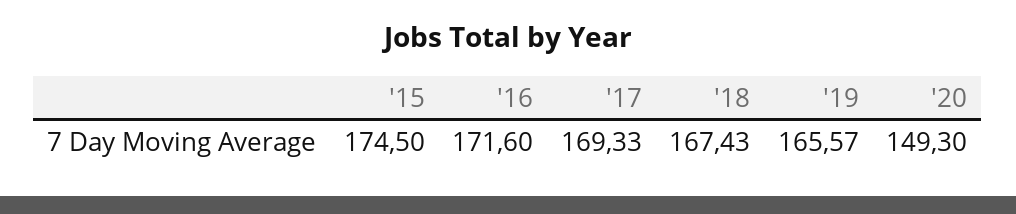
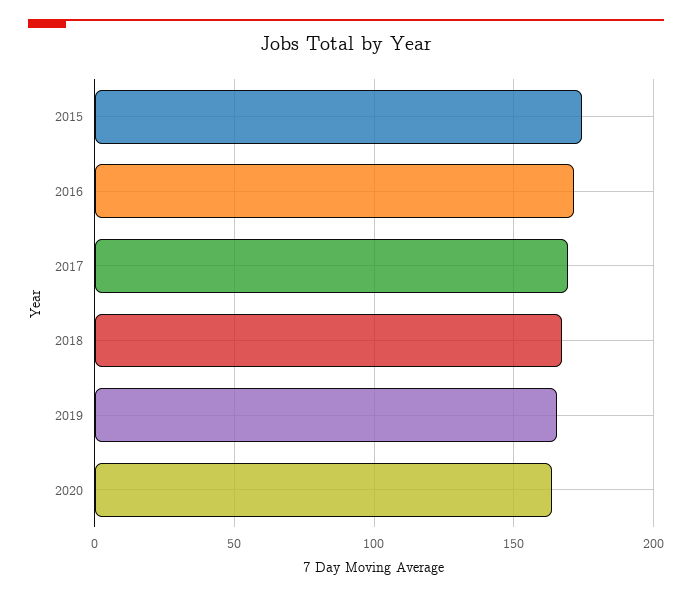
  {
    "'15": 174.5,
    "'16": 171.6,
    "'17": 169.33,
    "'18": 167.43,
    "'19": 165.57,
-   "'20": 149.3
+   "'20": 165
  }

